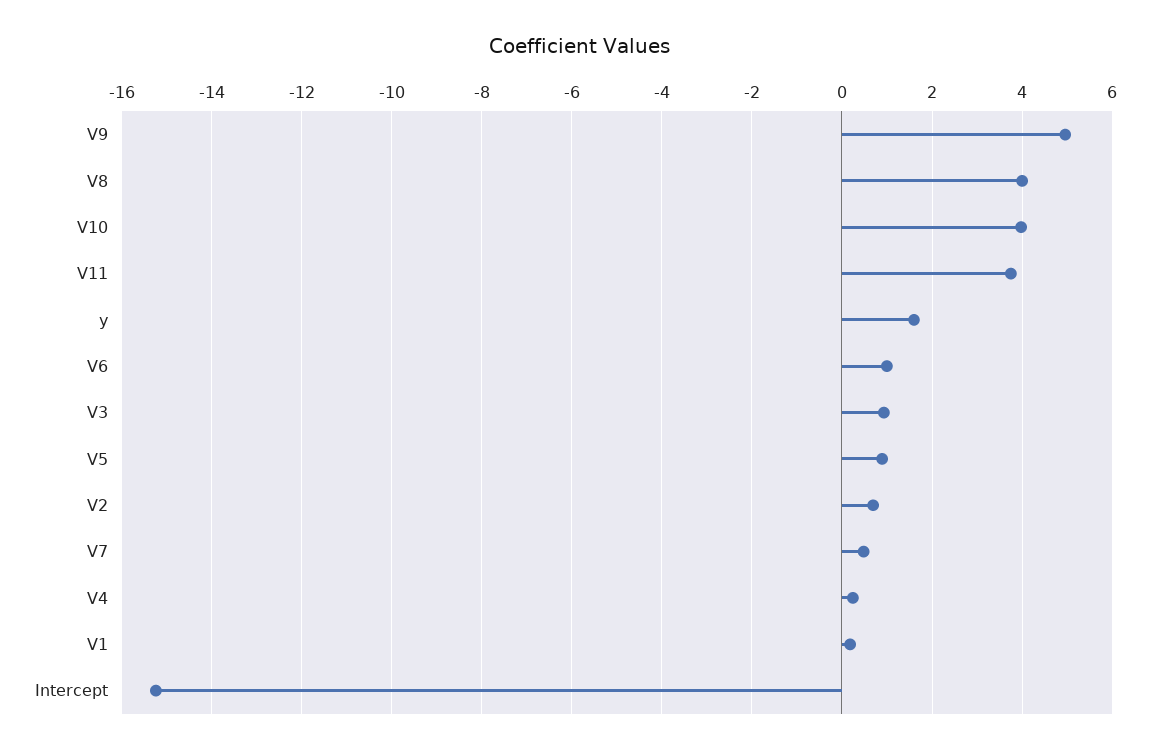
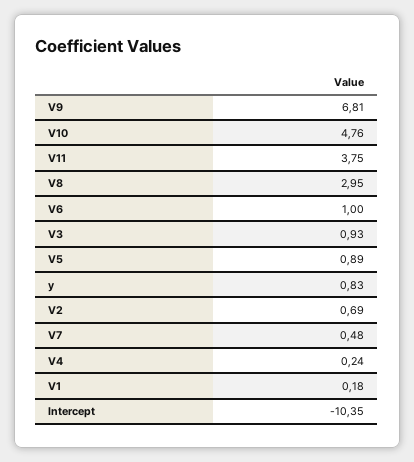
  {
-   "V9": 5,
+   "V9": 6.81,
-   "V8": 4,
+   "V8": 2.95,
-   "V10": 4,
+   "V10": 4.76,
    "V11": 3.75,
-   "y": 1.6,
+   "y": 0.83,
    "V6": 1,
    "V3": 0.93,
    "V5": 0.89,
    "V2": 0.69,
    "V7": 0.48,
    "V4": 0.24,
    "V1": 0.18,
-   "Intercept": -15.2
+   "Intercept": -10.35
  }

